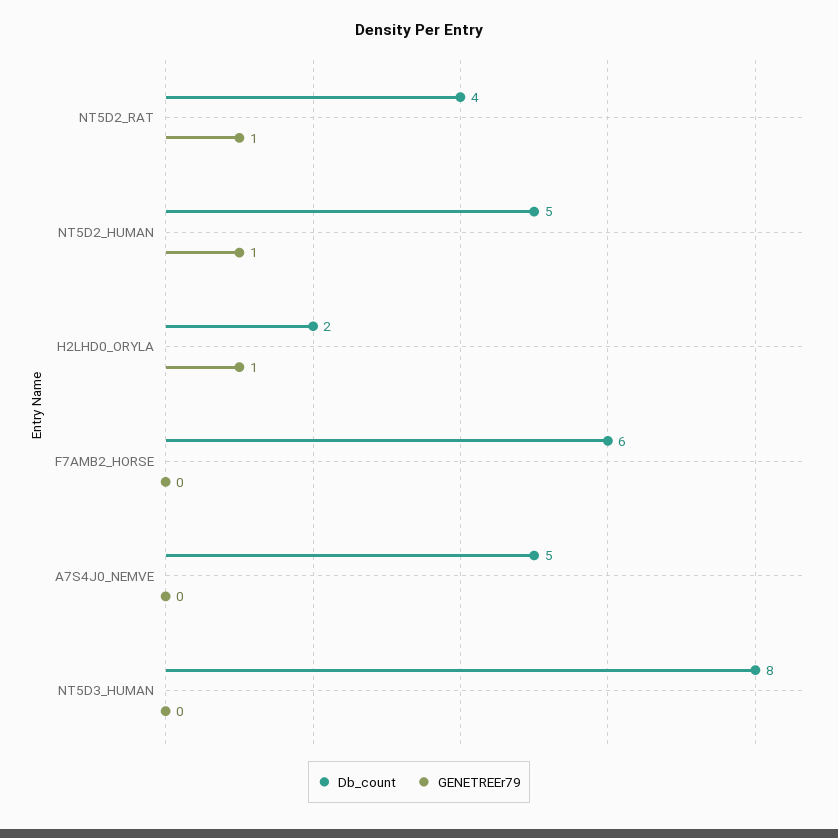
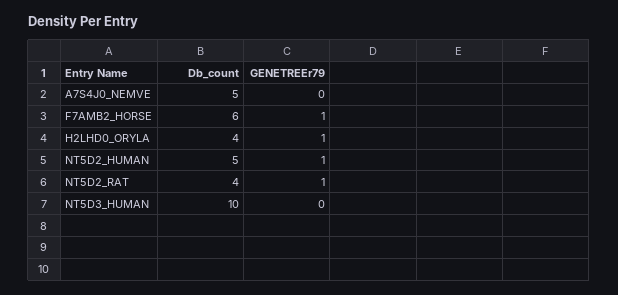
  {
    "Db_count": {
      "NT5D2_RAT": 4,
      "NT5D2_HUMAN": 5,
-     "H2LHD0_ORYLA": 2,
+     "H2LHD0_ORYLA": 4,
      "F7AMB2_HORSE": 6,
      "A7S4J0_NEMVE": 5,
-     "NT5D3_HUMAN": 8
+     "NT5D3_HUMAN": 10
    },
    "GENETREEr79": {
      "NT5D2_RAT": 1,
      "NT5D2_HUMAN": 1,
      "H2LHD0_ORYLA": 1,
-     "F7AMB2_HORSE": 0,
+     "F7AMB2_HORSE": 1,
      "A7S4J0_NEMVE": 0,
      "NT5D3_HUMAN": 0
    }
  }

